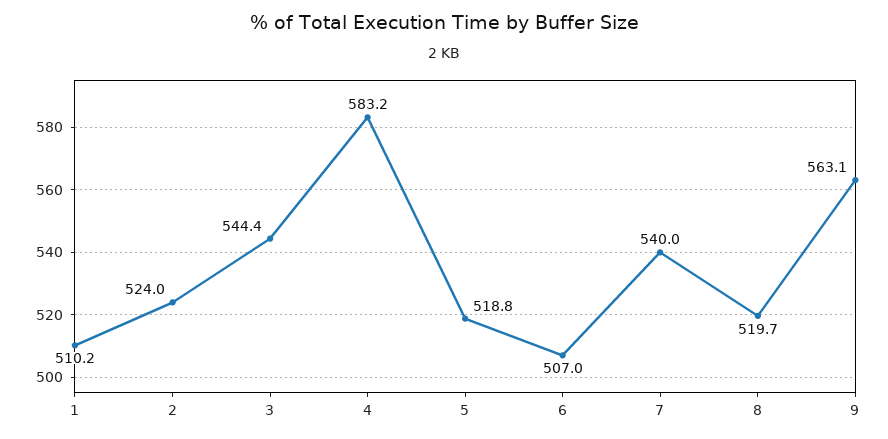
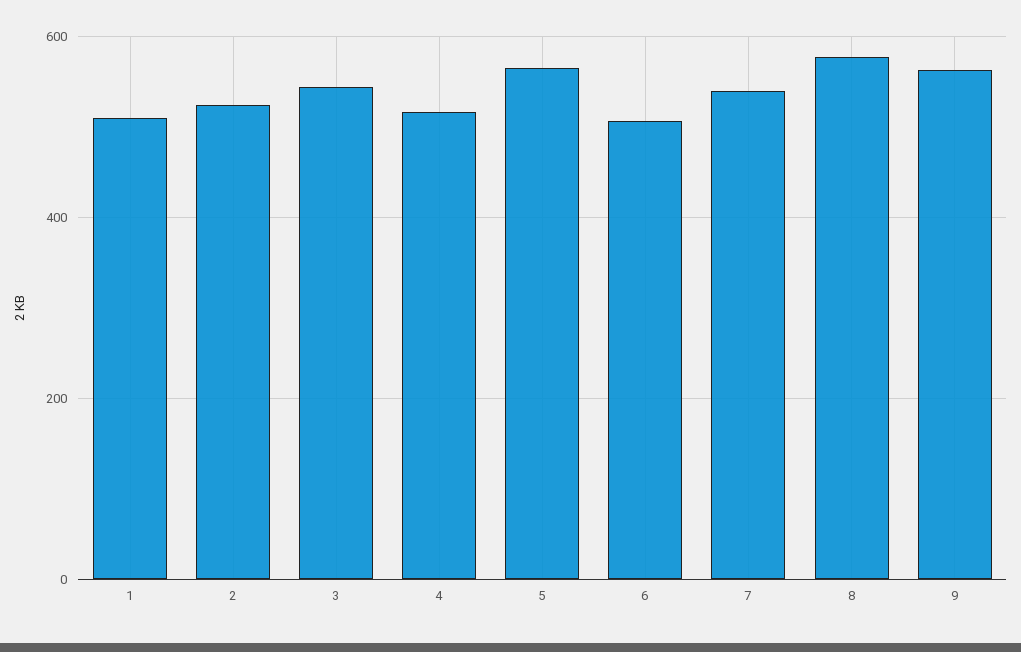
  {
    "1": 510.2,
    "2": 524,
    "3": 544.4,
-   "4": 583.2,
+   "4": 520,
-   "5": 518.8,
+   "5": 560,
    "6": 507,
    "7": 540,
-   "8": 519.7,
+   "8": 580,
    "9": 563.1
  }

